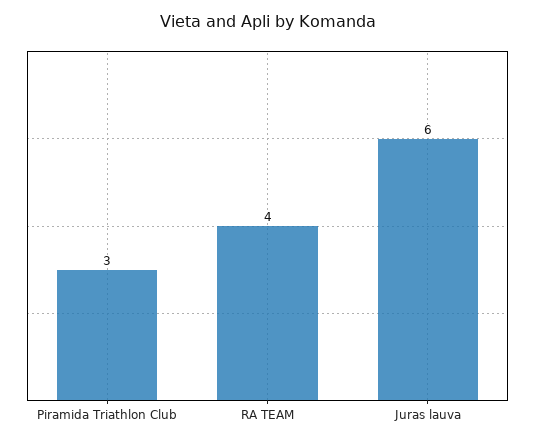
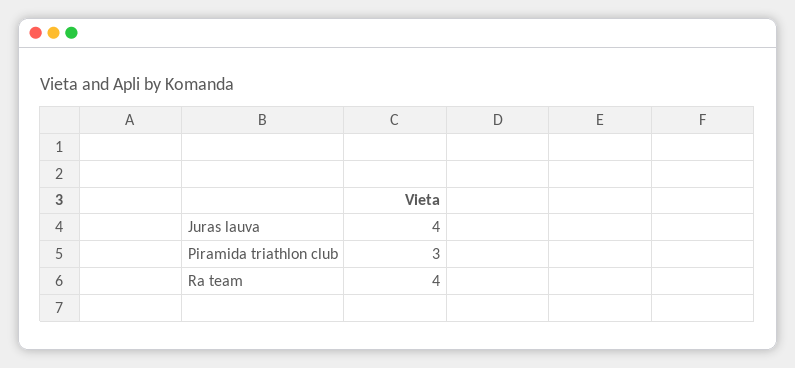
  {
    "Piramida Triathlon Club": 3,
    "RA TEAM": 4,
-   "Juras lauva": 6
+   "Juras lauva": 4
  }

